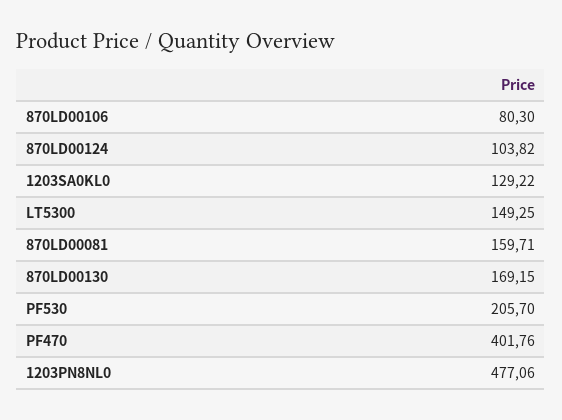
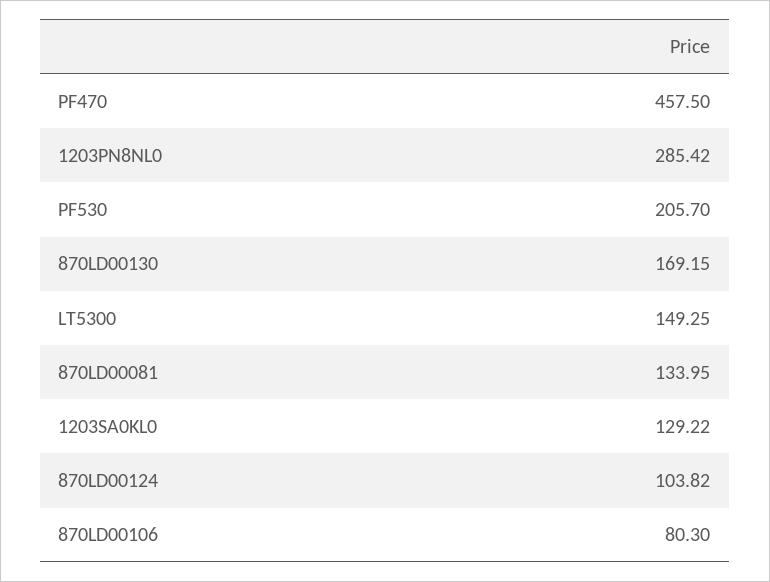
  {
    "870LD00106": 80.3,
    "870LD00124": 103.82,
    "1203SA0KL0": 129.22,
    "LT5300": 149.25,
-   "870LD00081": 159.71,
+   "870LD00081": 133.95,
    "870LD00130": 169.15,
    "PF530": 205.7,
-   "PF470": 401.76,
+   "PF470": 457.5,
-   "1203PN8NL0": 477.06
+   "1203PN8NL0": 285.42
  }

